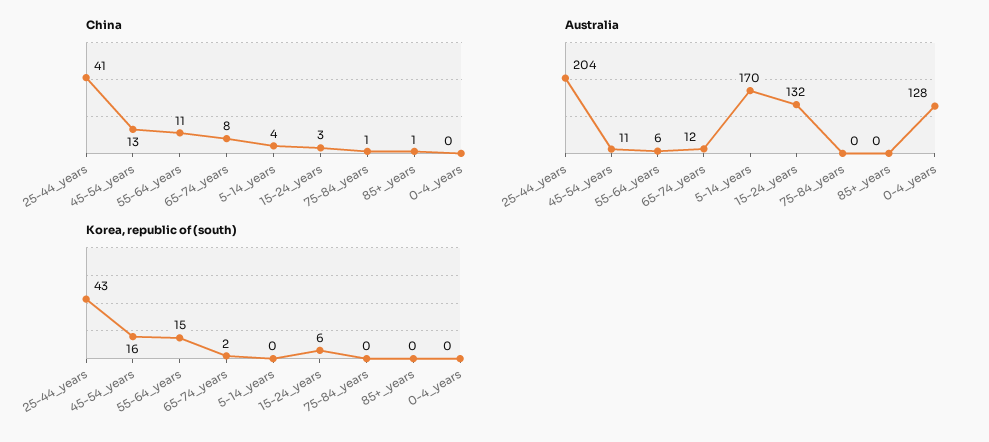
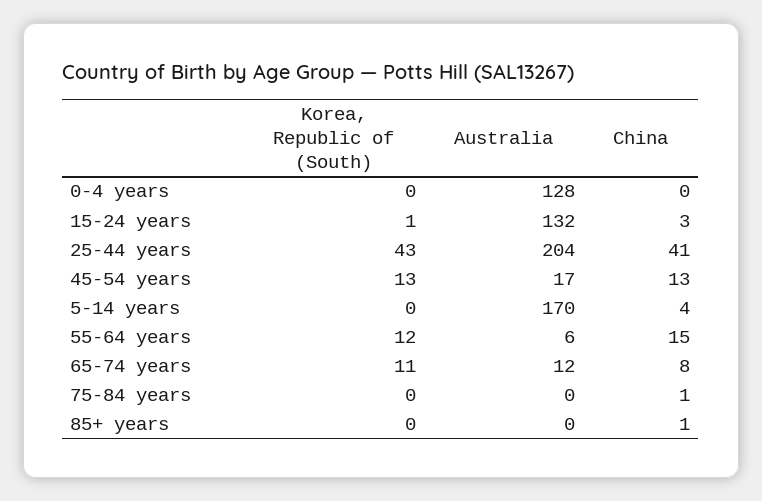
  {
    "China": {
      "25-44_years": 41,
      "45-54_years": 13,
-     "55-64_years": 11,
+     "55-64_years": 15,
      "65-74_years": 8,
      "5-14_years": 4,
      "15-24_years": 3,
      "75-84_years": 1,
      "85+_years": 1,
      "0-4_years": 0
    },
    "Australia": {
      "25-44_years": 204,
-     "45-54_years": 11,
+     "45-54_years": 17,
      "55-64_years": 6,
      "65-74_years": 12,
      "5-14_years": 170,
      "15-24_years": 132,
      "75-84_years": 0,
      "85+_years": 0,
      "0-4_years": 128
    },
    "Korea, republic of (south)": {
      "25-44_years": 43,
-     "45-54_years": 16,
+     "45-54_years": 13,
-     "55-64_years": 15,
+     "55-64_years": 12,
-     "65-74_years": 2,
+     "65-74_years": 11,
      "5-14_years": 0,
-     "15-24_years": 6,
+     "15-24_years": 1,
      "75-84_years": 0,
      "85+_years": 0,
      "0-4_years": 0
    }
  }

